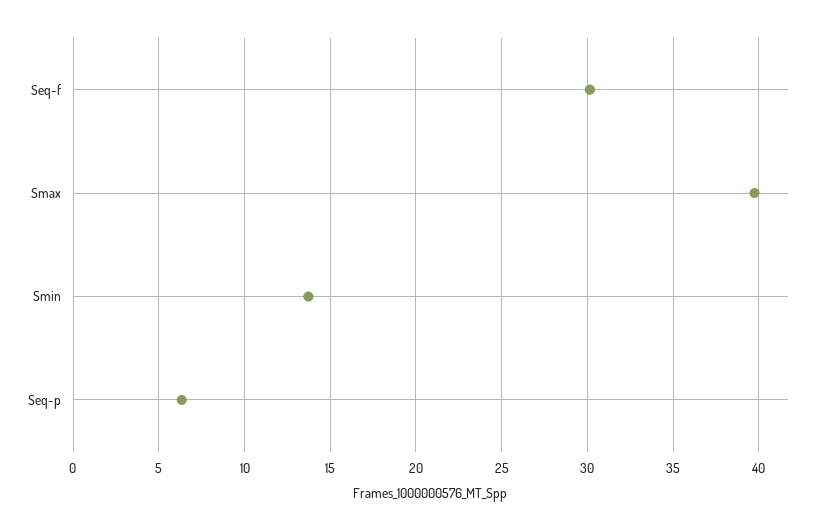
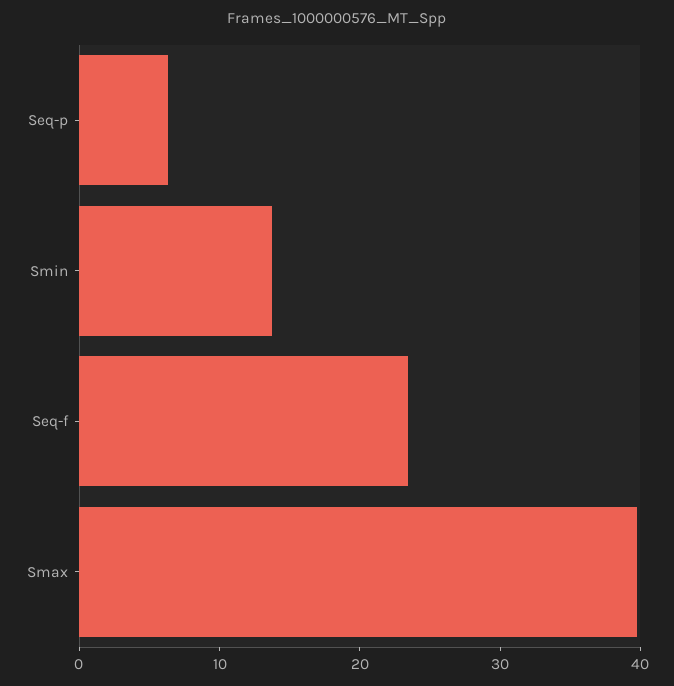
  {
-   "Seq-f": 30,
+   "Seq-f": 24,
    "Smax": 39.5,
    "Smin": 13.5,
    "Seq-p": 6.5
  }

